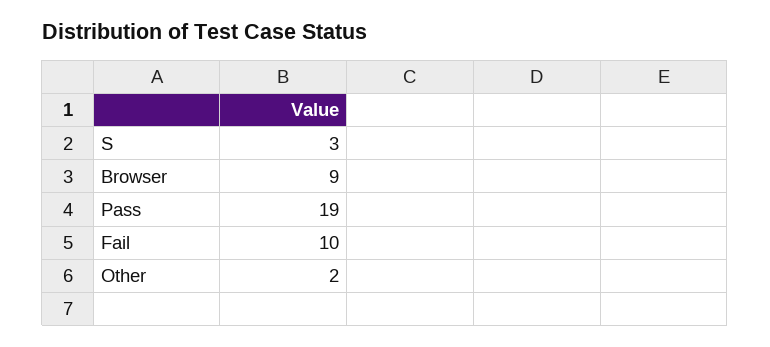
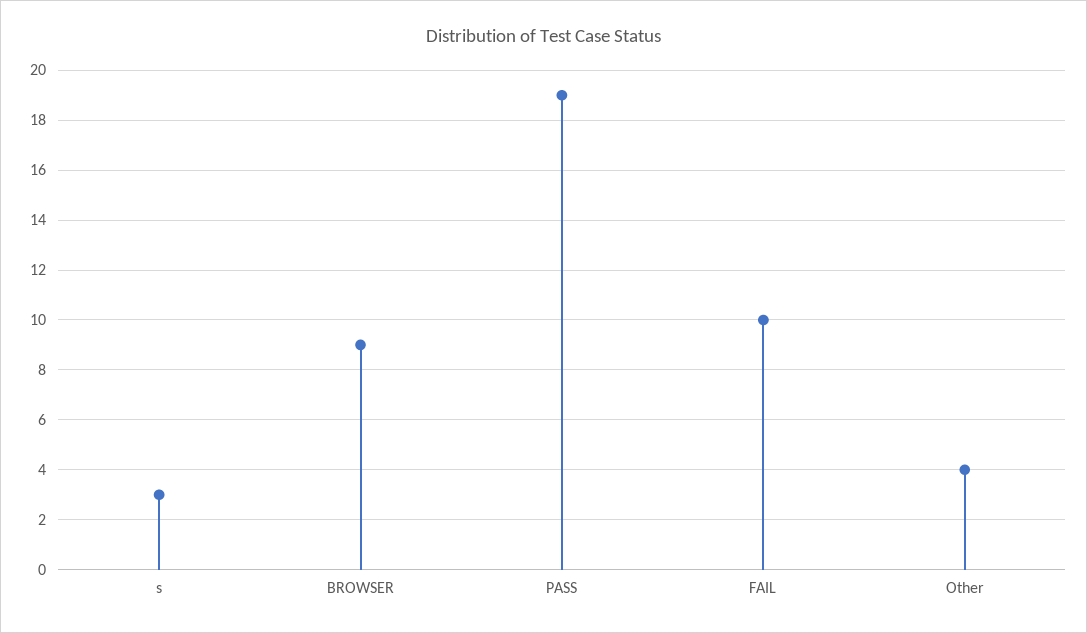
  {
    "S": 3,
    "Browser": 9,
    "Pass": 19,
    "Fail": 10,
-   "Other": 2
+   "Other": 4
  }

